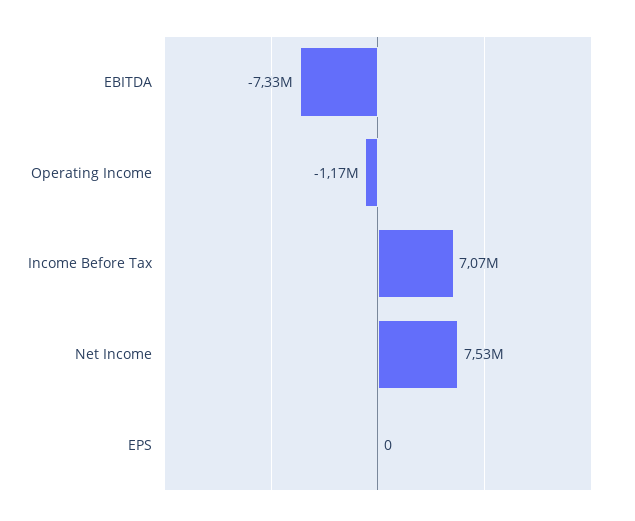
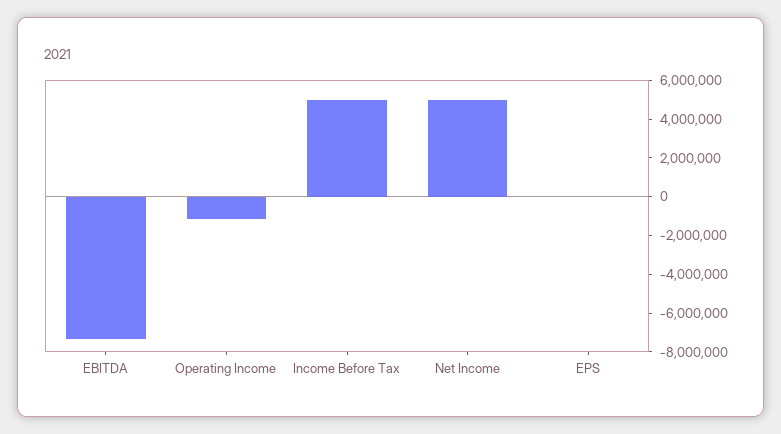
  {
    "EBITDA": -7330000,
    "Operating Income": -1170000,
-   "Income Before Tax": 7070000,
+   "Income Before Tax": 5000000,
-   "Net Income": 7530000,
+   "Net Income": 5000000,
    "EPS": 0
  }

